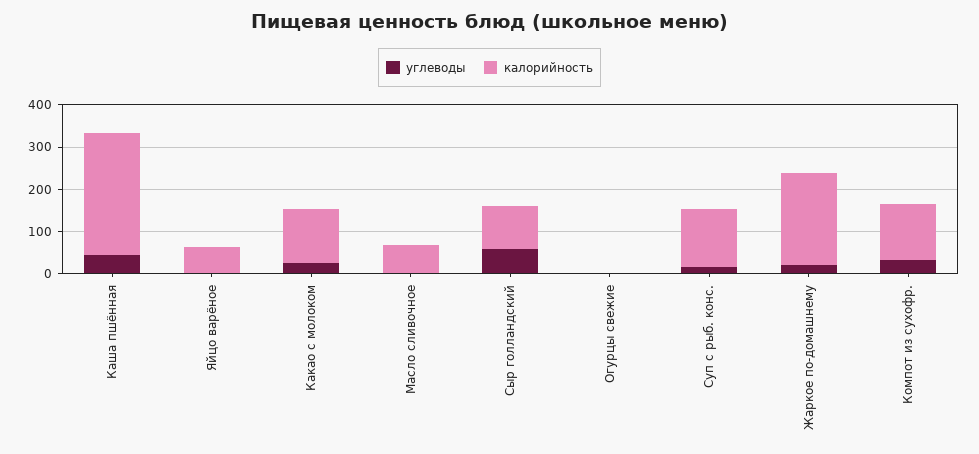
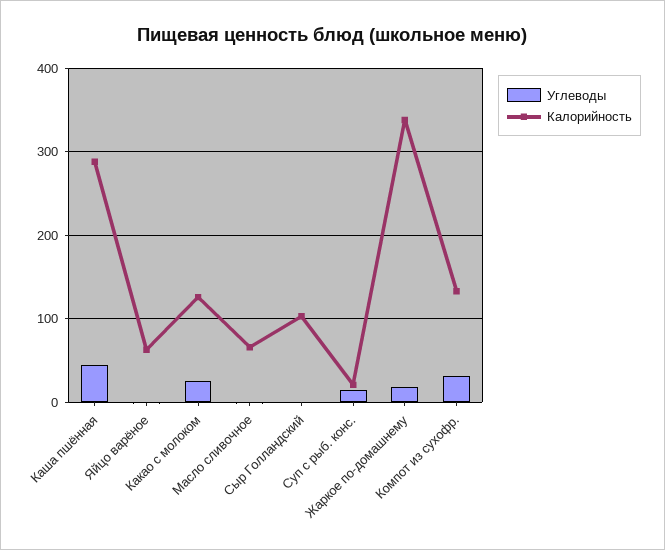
  {
    "углеводы": {
      "Каша пшённая": 50,
      "Яйцо варёное": 0,
      "Какао с молоком": 30,
      "Масло сливочное": 0,
-     "Сыр голландский": 60,
+     "Сыр голландский": 0,
-     "Огурцы свежие": 0,
      "Суп с рыб. конс.": 20,
      "Жаркое по-домашнему": 20,
      "Компот из сухофр.": 30
    },
    "калорийность": {
      "Каша пшённая": 290,
      "Яйцо варёное": 60,
      "Какао с молоком": 130,
      "Масло сливочное": 70,
      "Сыр голландский": 100,
-     "Огурцы свежие": 0,
-     "Суп с рыб. конс.": 140,
+     "Суп с рыб. конс.": 20,
-     "Жаркое по-домашнему": 220,
+     "Жаркое по-домашнему": 340,
      "Компот из сухофр.": 130
    }
  }

